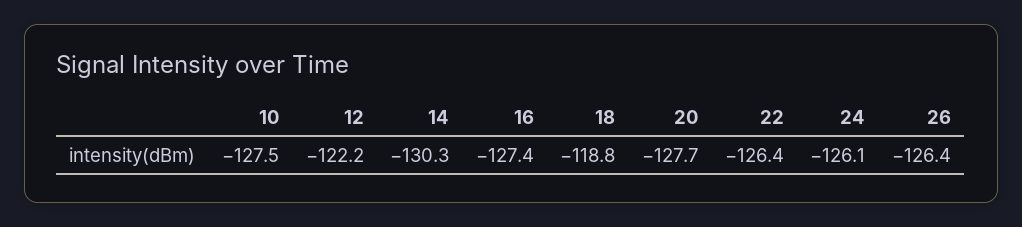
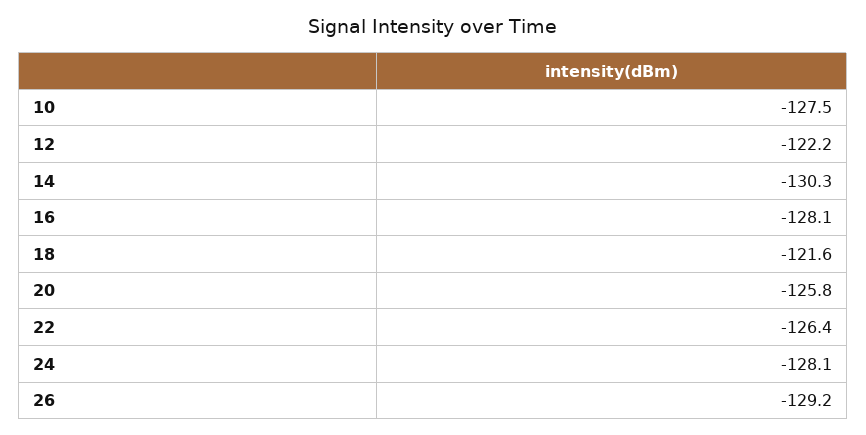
  {
    "10": -127.5,
    "12": -122.2,
    "14": -130.3,
-   "16": -127.4,
+   "16": -128.1,
-   "18": -118.8,
+   "18": -121.6,
-   "20": -127.7,
+   "20": -125.8,
    "22": -126.4,
-   "24": -126.1,
+   "24": -128.1,
-   "26": -126.4
+   "26": -129.2
  }

